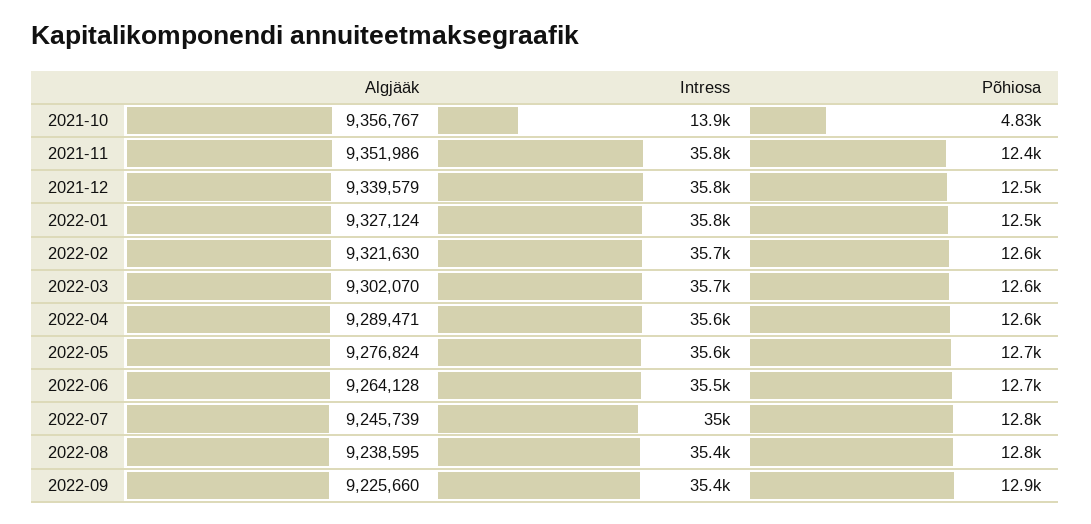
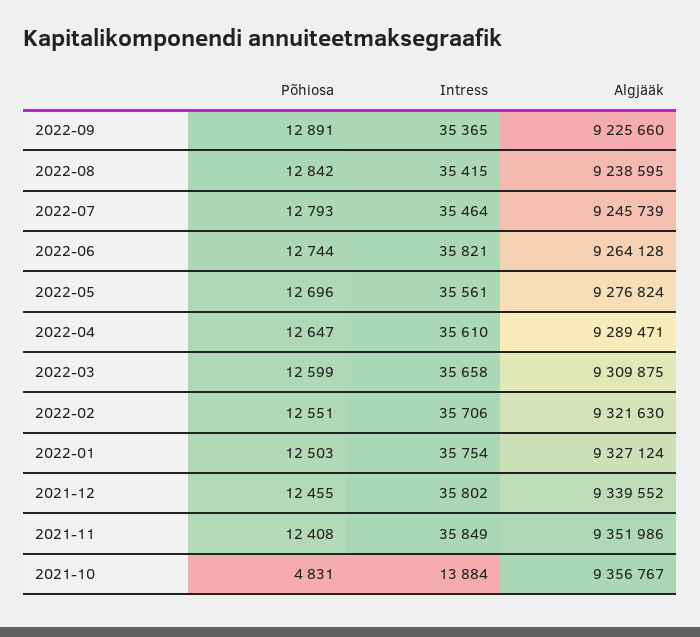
  {
    "Algjääk": {
      "2021-10": 9356767,
      "2021-11": 9351986,
-     "2021-12": 9339579,
+     "2021-12": 9339552,
      "2022-01": 9327124,
      "2022-02": 9321630,
-     "2022-03": 9302070,
+     "2022-03": 9309875,
      "2022-04": 9289471,
      "2022-05": 9276824,
      "2022-06": 9264128,
      "2022-07": 9245739,
      "2022-08": 9238595,
      "2022-09": 9225660
    },
    "Intress": {
      "2021-10": 13884,
      "2021-11": 35849,
      "2021-12": 35802,
      "2022-01": 35754,
      "2022-02": 35706,
      "2022-03": 35658,
      "2022-04": 35610,
      "2022-05": 35561,
-     "2022-06": 35500,
+     "2022-06": 35821,
-     "2022-07": 35000,
+     "2022-07": 35464,
      "2022-08": 35415,
      "2022-09": 35365
    },
    "Põhiosa": {
      "2021-10": 4831,
      "2021-11": 12408,
      "2021-12": 12455,
      "2022-01": 12503,
      "2022-02": 12551,
      "2022-03": 12599,
      "2022-04": 12647,
      "2022-05": 12696,
      "2022-06": 12744,
      "2022-07": 12793,
      "2022-08": 12842,
      "2022-09": 12891
    }
  }

